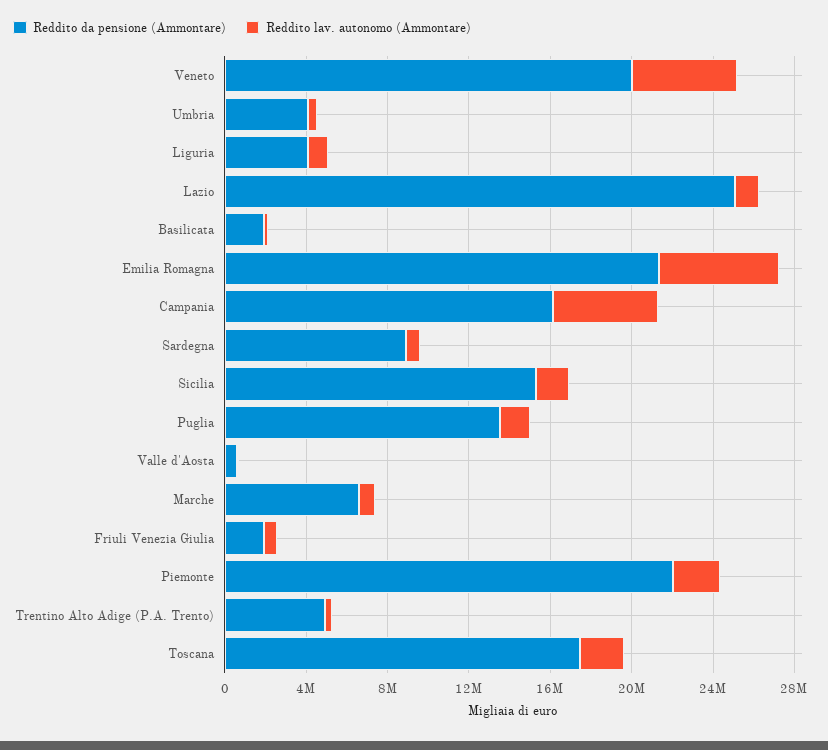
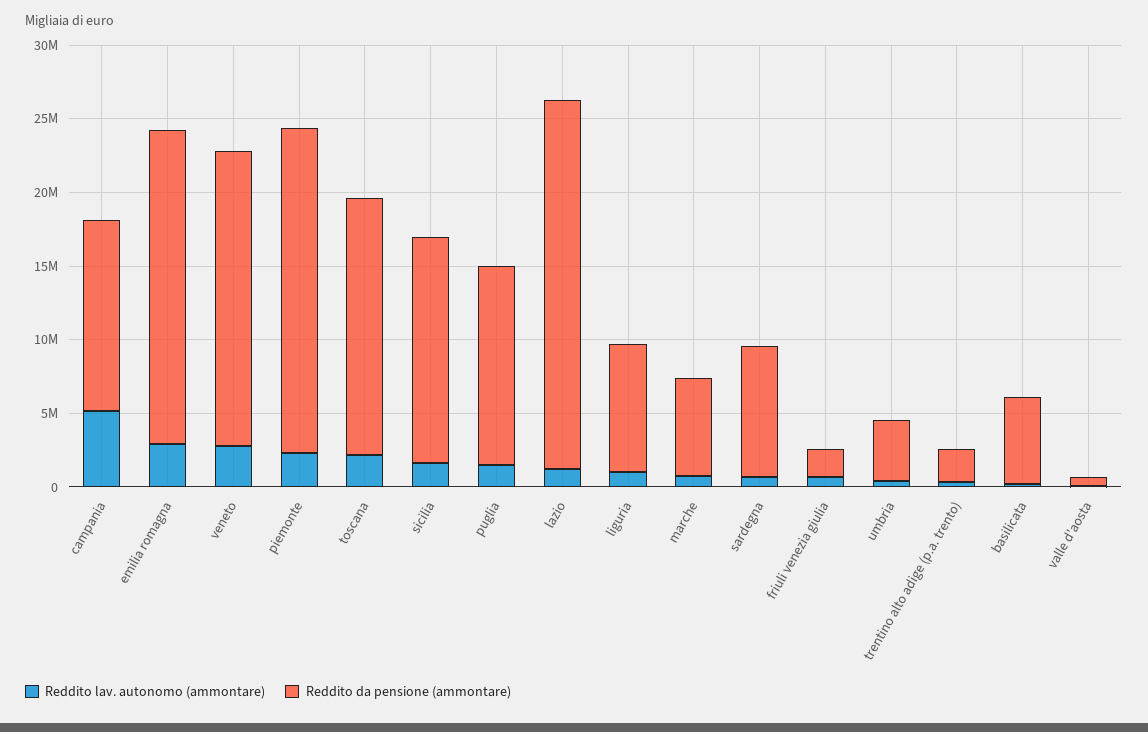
  {
    "Reddito da pensione (Ammontare)": {
      "Veneto": 20000000,
      "Umbria": 4000000,
-     "Liguria": 4000000,
+     "Liguria": 9000000,
      "Lazio": 25000000,
-     "Basilicata": 2000000,
+     "Basilicata": 6000000,
      "Emilia Romagna": 21000000,
-     "Campania": 16000000,
+     "Campania": 13000000,
      "Sardegna": 9000000,
      "Sicilia": 15000000,
      "Puglia": 14000000,
      "Valle d'Aosta": 1000000,
      "Marche": 7000000,
      "Friuli Venezia Giulia": 2000000,
      "Piemonte": 22000000,
-     "Trentino Alto Adige (P.A. Trento)": 5000000,
+     "Trentino Alto Adige (P.A. Trento)": 2000000,
      "Toscana": 17000000
    },
    "Reddito lav. autonomo (Ammontare)": {
-     "Veneto": 5000000,
+     "Veneto": 3000000,
      "Umbria": 0,
      "Liguria": 1000000,
      "Lazio": 1000000,
      "Basilicata": 0,
-     "Emilia Romagna": 6000000,
+     "Emilia Romagna": 3000000,
      "Campania": 5000000,
      "Sardegna": 1000000,
      "Sicilia": 2000000,
      "Puglia": 1000000,
      "Valle d'Aosta": 0,
      "Marche": 1000000,
      "Friuli Venezia Giulia": 1000000,
      "Piemonte": 2000000,
      "Trentino Alto Adige (P.A. Trento)": 0,
      "Toscana": 2000000
    }
  }

